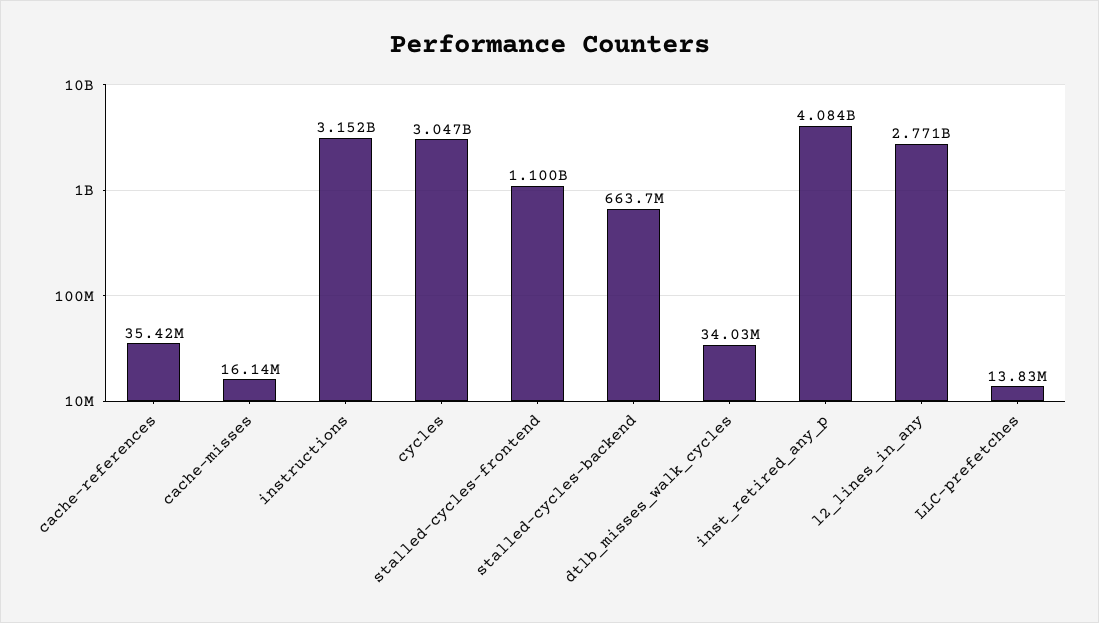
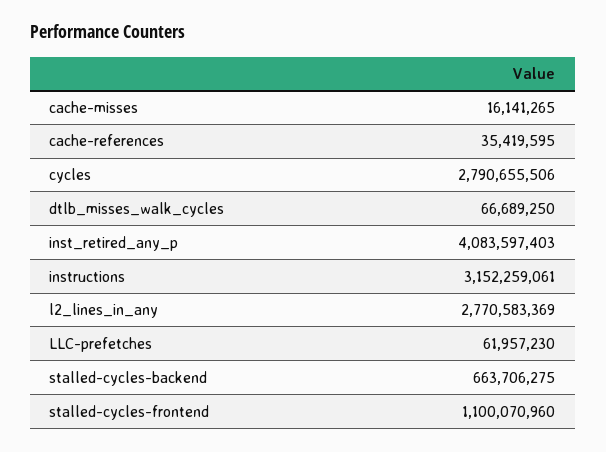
  {
    "cache-references": 35419595,
    "cache-misses": 16141265,
    "instructions": 3152259061,
-   "cycles": 3047000000,
+   "cycles": 2790655506,
    "stalled-cycles-frontend": 1100070960,
    "stalled-cycles-backend": 663706275,
-   "dtlb_misses_walk_cycles": 34030000,
+   "dtlb_misses_walk_cycles": 66689250,
    "inst_retired_any_p": 4083597403,
    "l2_lines_in_any": 2770583369,
-   "LLC-prefetches": 13830000
+   "LLC-prefetches": 61957230
  }

